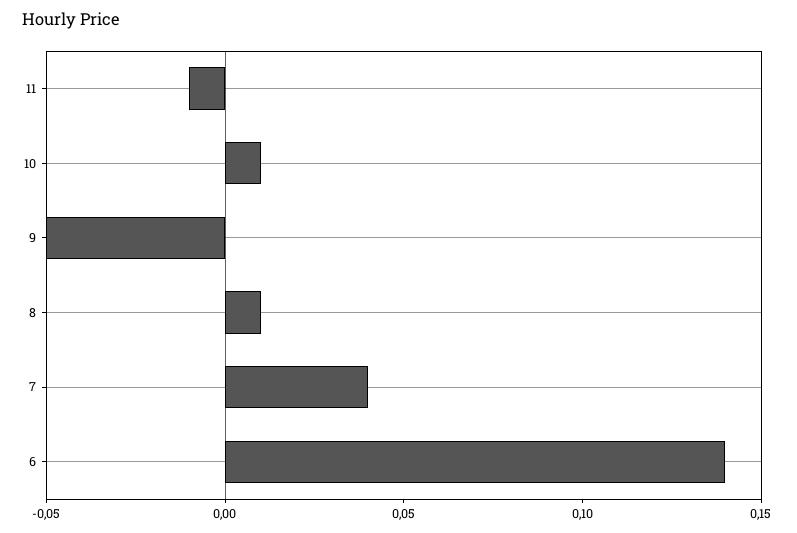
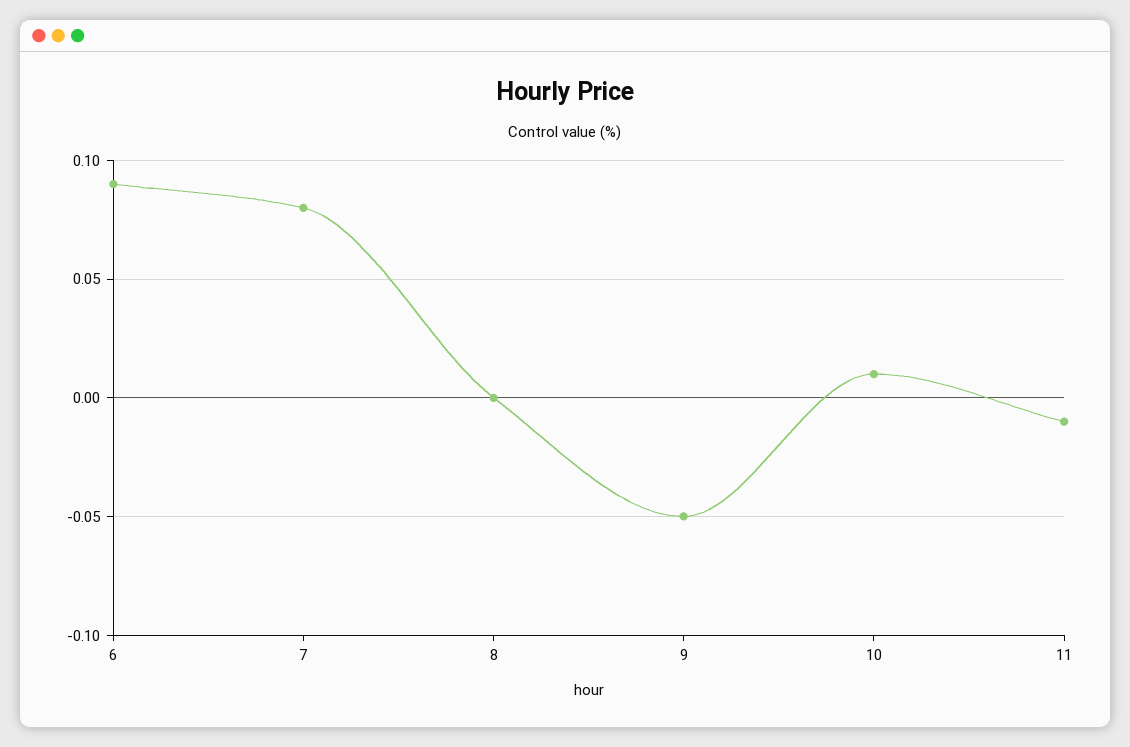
  {
    "11": -0.01,
    "10": 0.01,
    "9": -0.05,
-   "8": 0.01,
+   "8": 0,
-   "7": 0.04,
+   "7": 0.08,
-   "6": 0.14
+   "6": 0.09
  }

